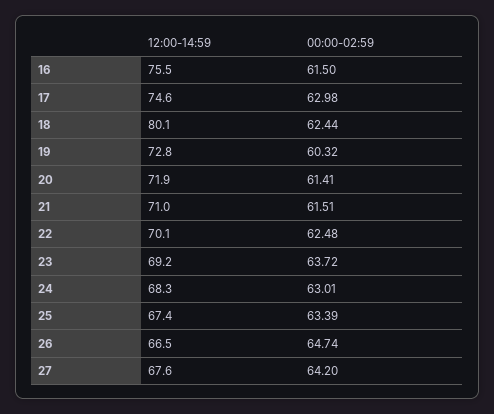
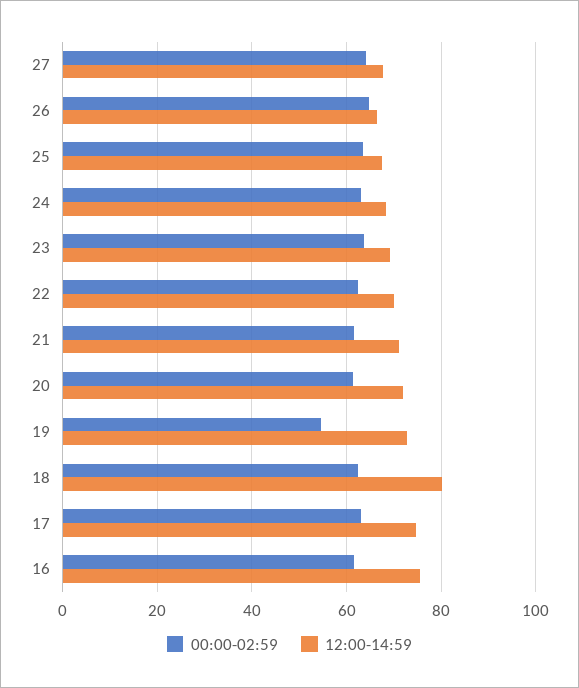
  {
    "12:00-14:59": {
      "16": 75.5,
      "17": 74.6,
      "18": 80.1,
      "19": 72.8,
      "20": 71.9,
      "21": 71,
      "22": 70.1,
      "23": 69.2,
      "24": 68.3,
      "25": 67.4,
      "26": 66.5,
      "27": 67.6
    },
    "00:00-02:59": {
      "16": 61.5,
      "17": 62.98,
      "18": 62.44,
-     "19": 60.32,
+     "19": 54,
      "20": 61.41,
      "21": 61.51,
      "22": 62.48,
      "23": 63.72,
      "24": 63.01,
      "25": 63.39,
      "26": 64.74,
      "27": 64.2
    }
  }

